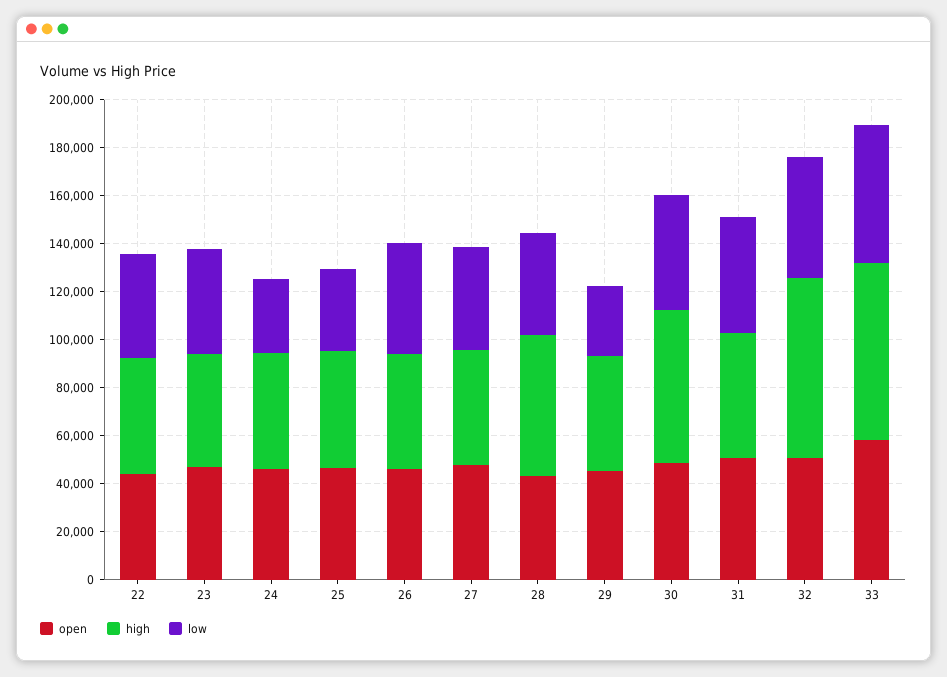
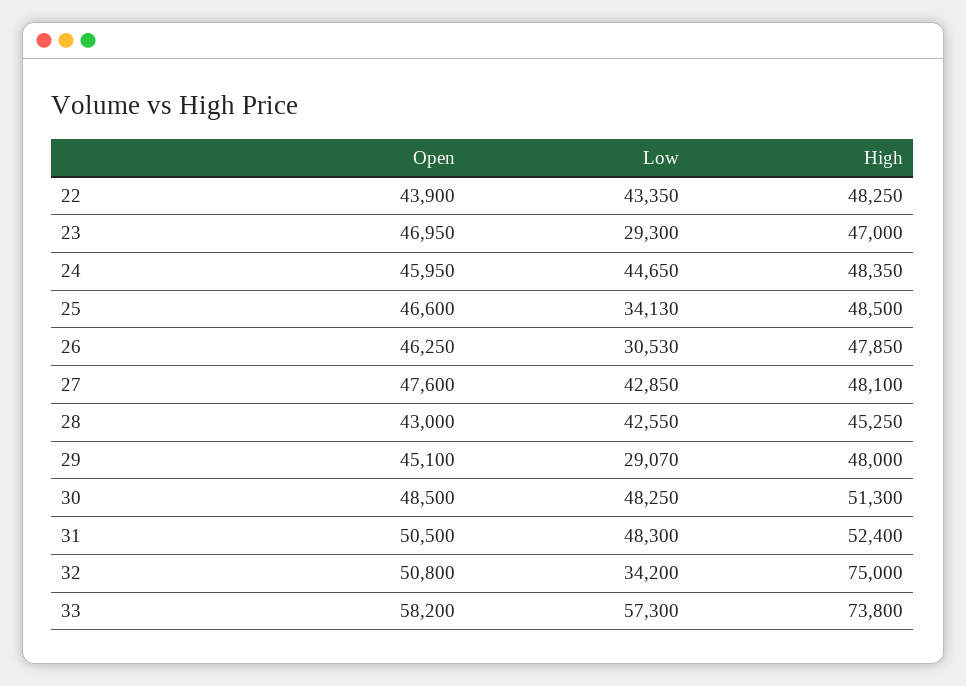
  {
    "open": {
      "22": 43900,
      "23": 46950,
      "24": 45950,
      "25": 46600,
      "26": 46250,
      "27": 47600,
      "28": 43000,
      "29": 45100,
      "30": 48500,
      "31": 50500,
      "32": 50800,
      "33": 58200
    },
    "high": {
      "22": 48250,
      "23": 47000,
      "24": 48350,
      "25": 48500,
      "26": 47850,
      "27": 48100,
-     "28": 60000,
+     "28": 45250,
      "29": 48000,
-     "30": 65000,
+     "30": 51300,
      "31": 52400,
      "32": 75000,
      "33": 73800
    },
    "low": {
      "22": 43350,
-     "23": 45000,
+     "23": 29300,
-     "24": 30000,
+     "24": 44650,
      "25": 34130,
-     "26": 45000,
+     "26": 30530,
      "27": 42850,
      "28": 42550,
      "29": 29070,
      "30": 48250,
      "31": 48300,
-     "32": 50000,
+     "32": 34200,
      "33": 57300
    }
  }

